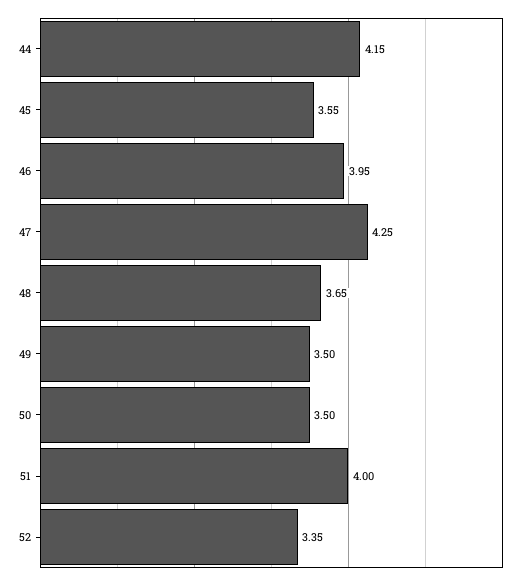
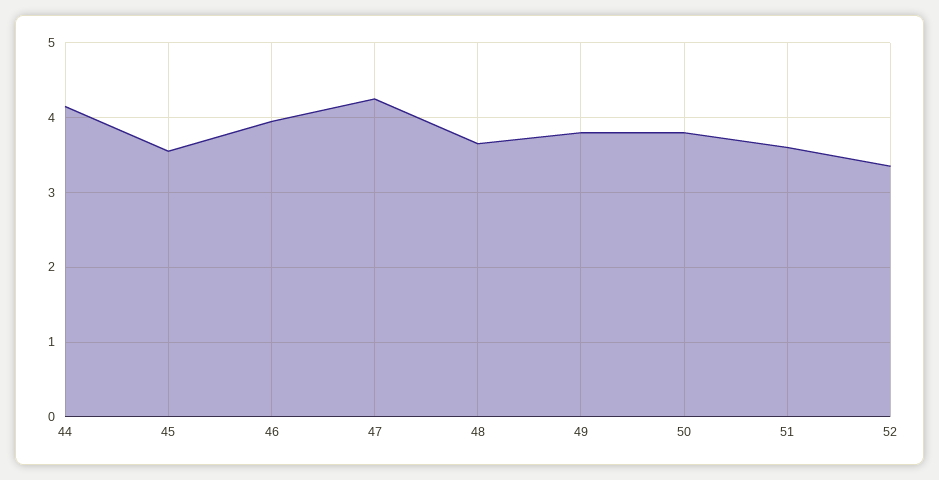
  {
    "44": 4.15,
    "45": 3.55,
    "46": 3.95,
    "47": 4.25,
    "48": 3.65,
-   "49": 3.5,
+   "49": 3.8,
-   "50": 3.5,
+   "50": 3.8,
-   "51": 4,
+   "51": 3.6,
    "52": 3.35
  }

